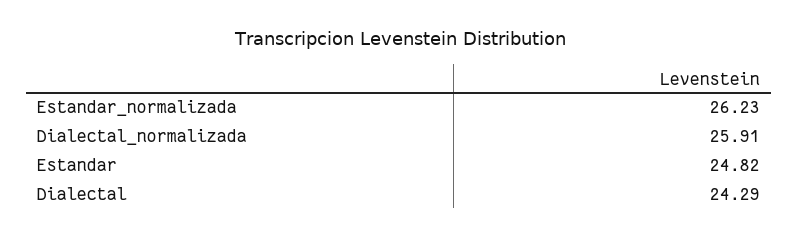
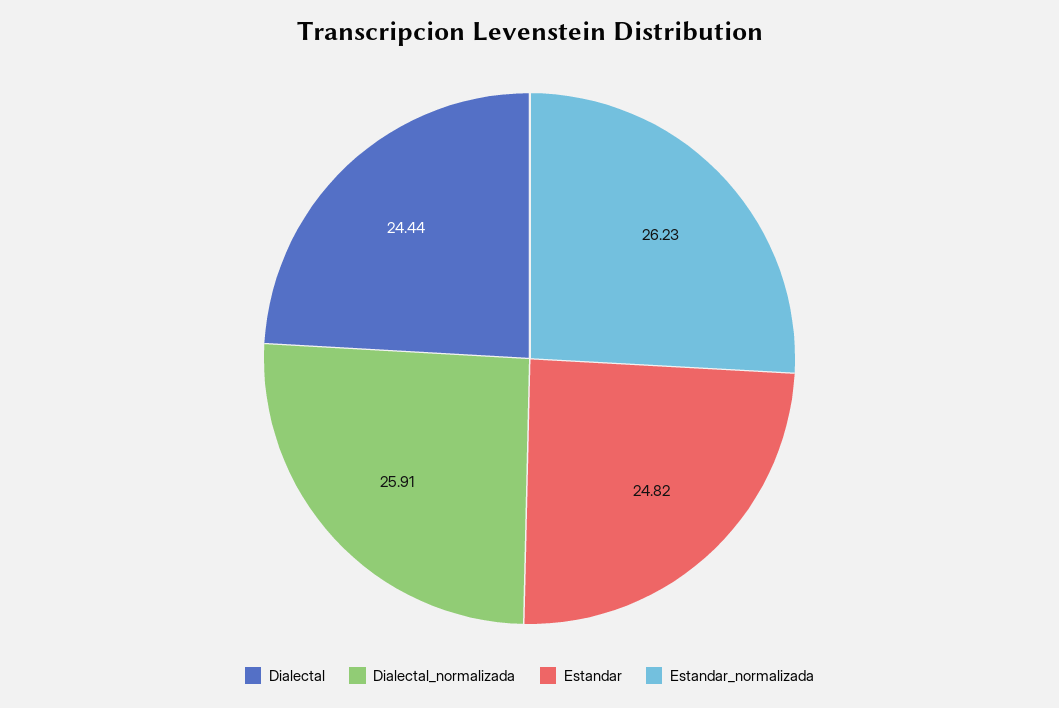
  {
    "Estandar_normalizada": 26.23,
    "Dialectal_normalizada": 25.91,
    "Estandar": 24.82,
-   "Dialectal": 24.29
+   "Dialectal": 24.44
  }

